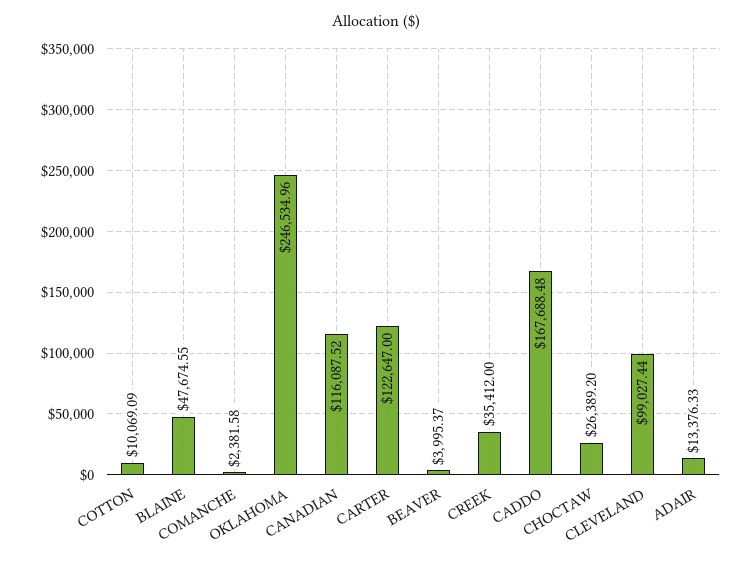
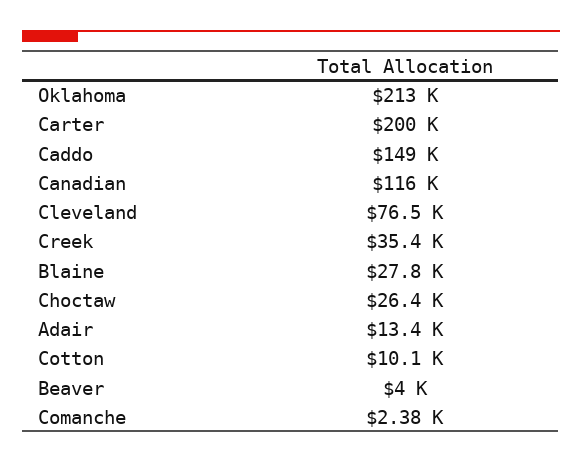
  {
    "COTTON": 10069.09,
-   "BLAINE": 47674.55,
+   "BLAINE": 27800,
    "COMANCHE": 2381.58,
-   "OKLAHOMA": 246534.96,
+   "OKLAHOMA": 213000,
    "CANADIAN": 116087.52,
-   "CARTER": 122647,
+   "CARTER": 200000,
    "BEAVER": 3995.37,
    "CREEK": 35412,
-   "CADDO": 167688.48,
+   "CADDO": 149000,
    "CHOCTAW": 26389.2,
-   "CLEVELAND": 99027.44,
+   "CLEVELAND": 76500,
    "ADAIR": 13376.33
  }

